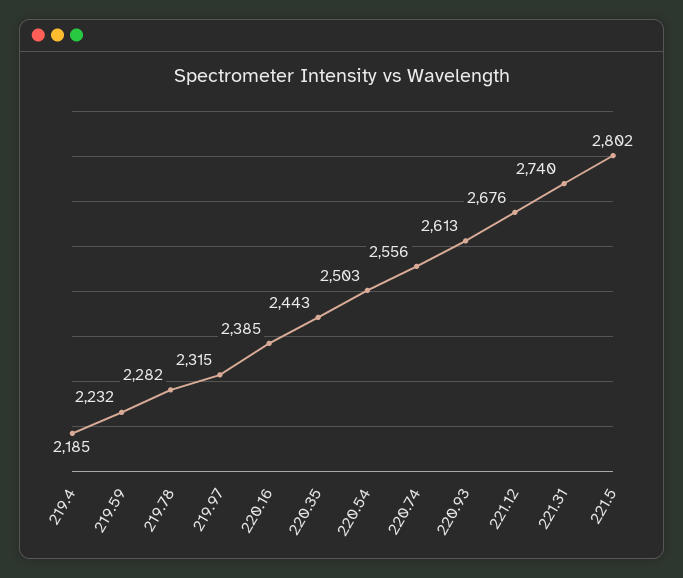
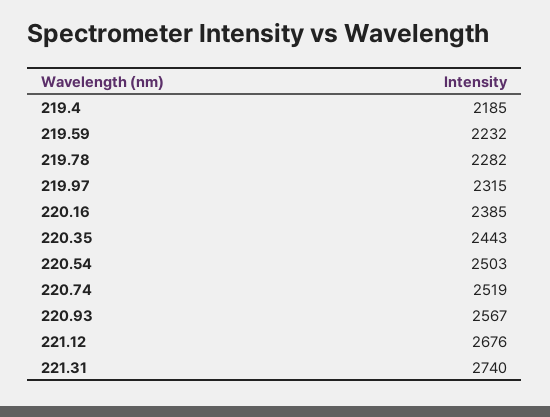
  {
    "219.4": 2185,
    "219.59": 2232,
    "219.78": 2282,
    "219.97": 2315,
    "220.16": 2385,
    "220.35": 2443,
    "220.54": 2503,
-   "220.74": 2556,
+   "220.74": 2519,
-   "220.93": 2613,
+   "220.93": 2567,
    "221.12": 2676,
-   "221.31": 2740,
+   "221.31": 2740
-   "221.5": 2802
  }

